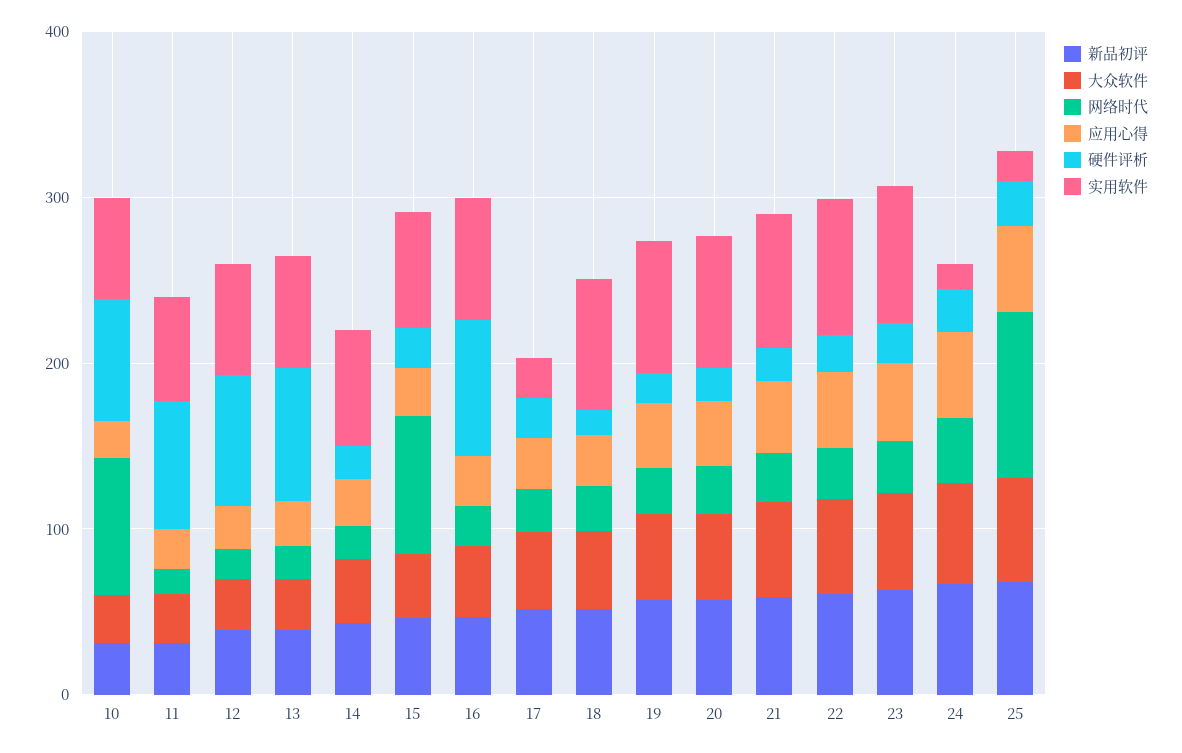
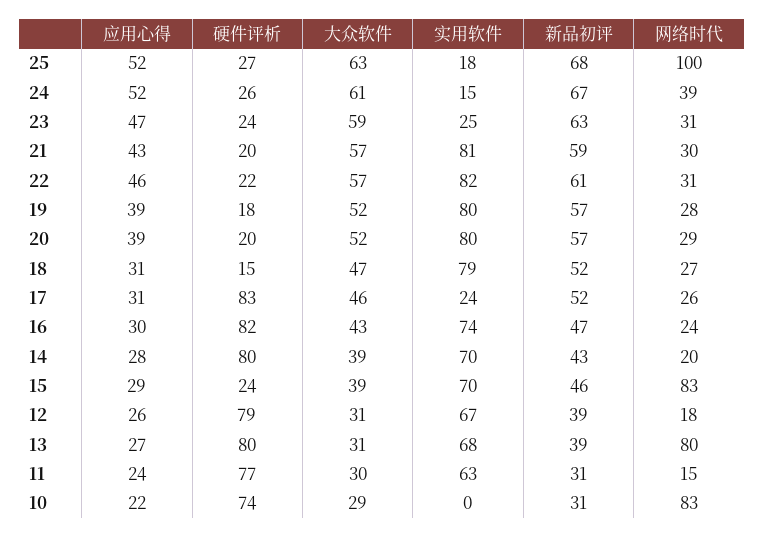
  {
    "新品初评": {
      "10": 31,
      "11": 31,
      "12": 39,
      "13": 39,
      "14": 43,
      "15": 46,
      "16": 47,
      "17": 52,
      "18": 52,
      "19": 57,
      "20": 57,
      "21": 59,
      "22": 61,
      "23": 63,
      "24": 67,
      "25": 68
    },
    "大众软件": {
      "10": 29,
      "11": 30,
      "12": 31,
      "13": 31,
      "14": 39,
      "15": 39,
      "16": 43,
      "17": 46,
      "18": 47,
      "19": 52,
      "20": 52,
      "21": 57,
      "22": 57,
      "23": 59,
      "24": 61,
      "25": 63
    },
    "网络时代": {
      "10": 83,
      "11": 15,
      "12": 18,
-     "13": 20,
+     "13": 80,
      "14": 20,
      "15": 83,
      "16": 24,
      "17": 26,
      "18": 27,
      "19": 28,
      "20": 29,
      "21": 30,
      "22": 31,
      "23": 31,
      "24": 39,
      "25": 100
    },
    "应用心得": {
      "10": 22,
      "11": 24,
      "12": 26,
      "13": 27,
      "14": 28,
      "15": 29,
      "16": 30,
      "17": 31,
      "18": 31,
      "19": 39,
      "20": 39,
      "21": 43,
      "22": 46,
      "23": 47,
      "24": 52,
      "25": 52
    },
    "硬件评析": {
      "10": 74,
      "11": 77,
      "12": 79,
      "13": 80,
-     "14": 20,
+     "14": 80,
      "15": 24,
      "16": 82,
-     "17": 20,
+     "17": 83,
      "18": 15,
      "19": 18,
      "20": 20,
      "21": 20,
      "22": 22,
      "23": 24,
      "24": 26,
      "25": 27
    },
    "实用软件": {
-     "10": 60,
+     "10": 0,
      "11": 63,
      "12": 67,
      "13": 68,
      "14": 70,
      "15": 70,
      "16": 74,
      "17": 24,
      "18": 79,
      "19": 80,
      "20": 80,
      "21": 81,
      "22": 82,
-     "23": 80,
+     "23": 25,
      "24": 15,
      "25": 18
    }
  }

